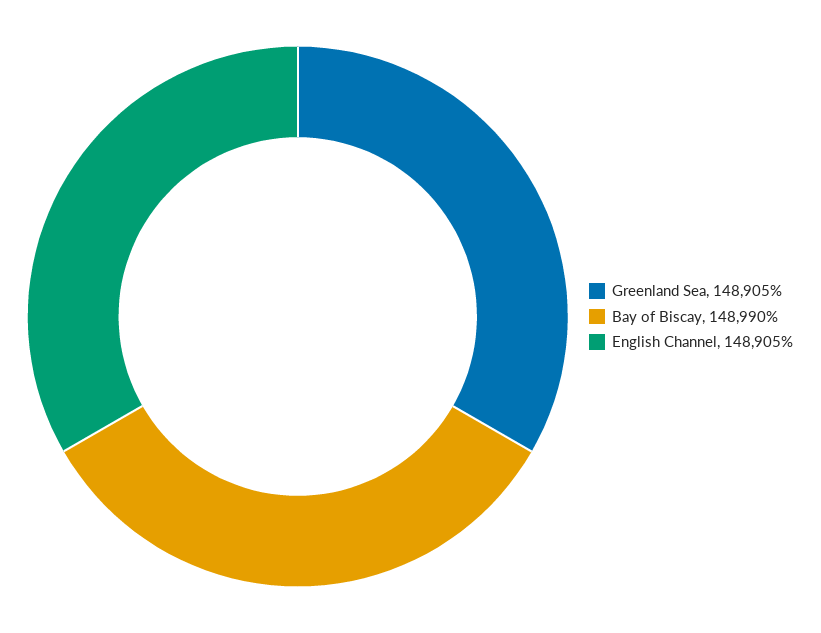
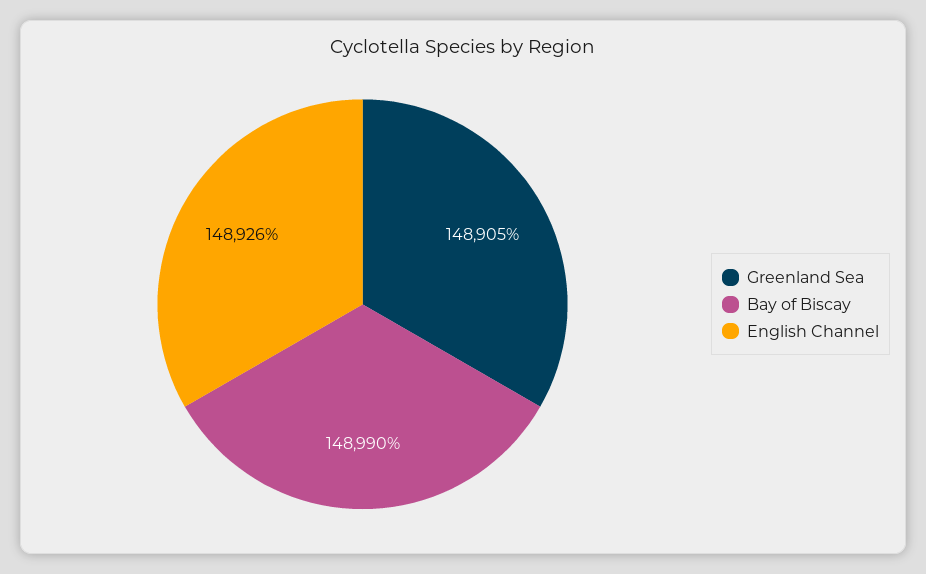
  {
    "Greenland Sea": 148905,
    "Bay of Biscay": 148990,
-   "English Channel": 148905
+   "English Channel": 148926
  }

